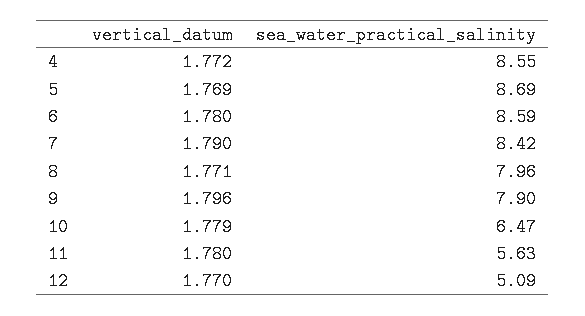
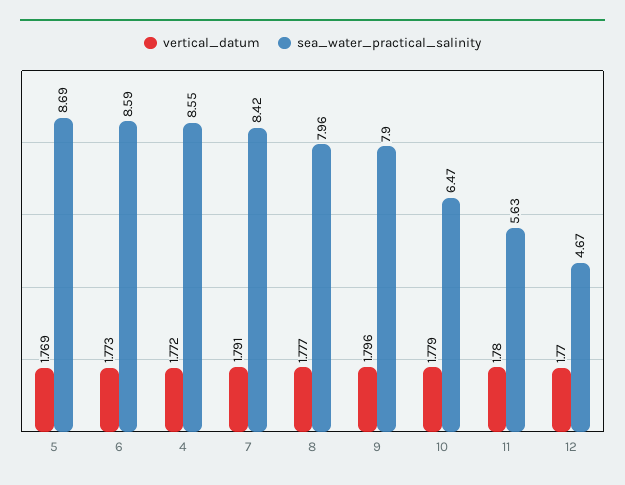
  {
    "vertical_datum": {
      "4": 1.772,
      "5": 1.769,
-     "6": 1.78,
+     "6": 1.773,
-     "7": 1.79,
+     "7": 1.791,
-     "8": 1.771,
+     "8": 1.777,
      "9": 1.796,
      "10": 1.779,
      "11": 1.78,
      "12": 1.77
    },
    "sea_water_practical_salinity": {
      "4": 8.55,
      "5": 8.69,
      "6": 8.59,
      "7": 8.42,
      "8": 7.96,
      "9": 7.9,
      "10": 6.47,
      "11": 5.63,
-     "12": 5.09
+     "12": 4.67
    }
  }

